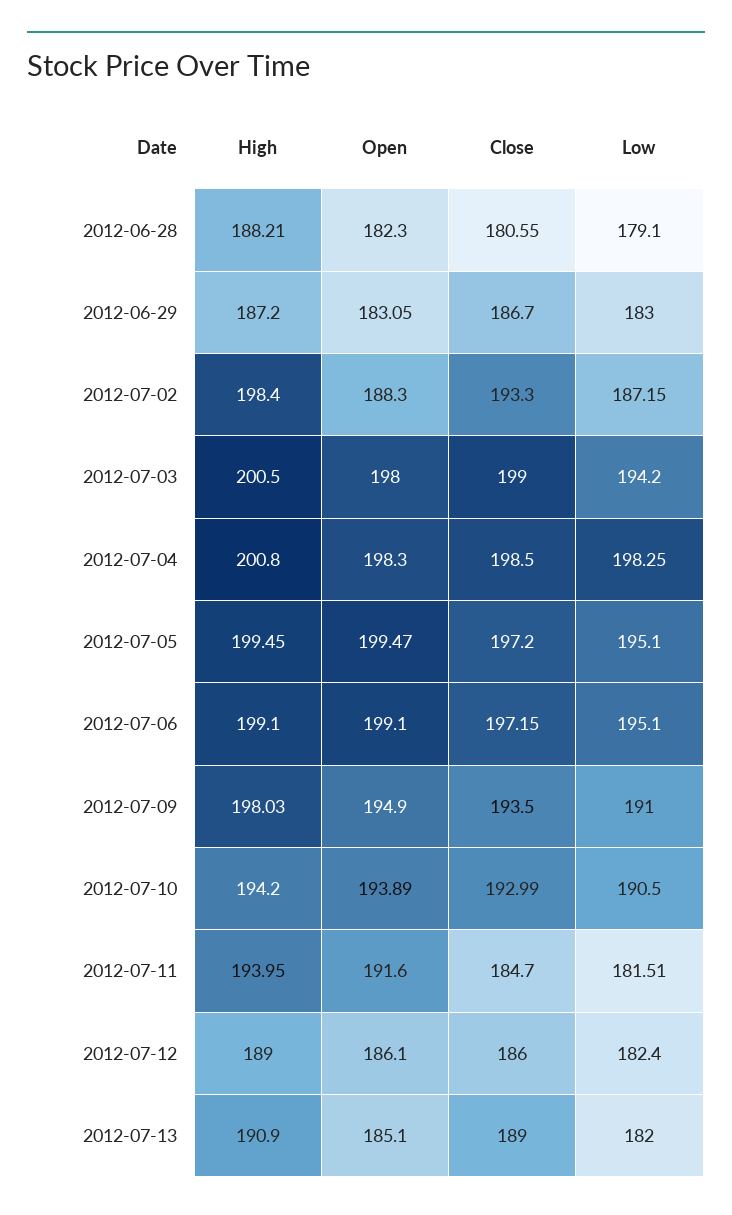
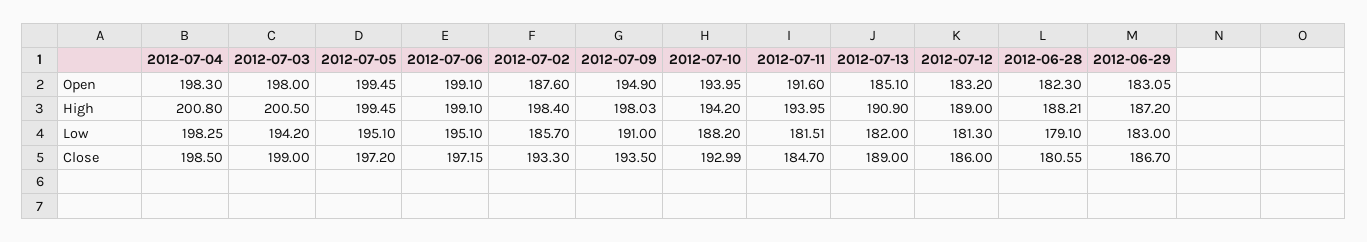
  {
    "High": {
      "2012-06-28": 188.21,
      "2012-06-29": 187.2,
      "2012-07-02": 198.4,
      "2012-07-03": 200.5,
      "2012-07-04": 200.8,
      "2012-07-05": 199.45,
      "2012-07-06": 199.1,
      "2012-07-09": 198.03,
      "2012-07-10": 194.2,
      "2012-07-11": 193.95,
      "2012-07-12": 189,
      "2012-07-13": 190.9
    },
    "Open": {
      "2012-06-28": 182.3,
      "2012-06-29": 183.05,
-     "2012-07-02": 188.3,
+     "2012-07-02": 187.6,
      "2012-07-03": 198,
      "2012-07-04": 198.3,
-     "2012-07-05": 199.47,
+     "2012-07-05": 199.45,
      "2012-07-06": 199.1,
      "2012-07-09": 194.9,
-     "2012-07-10": 193.89,
+     "2012-07-10": 193.95,
      "2012-07-11": 191.6,
-     "2012-07-12": 186.1,
+     "2012-07-12": 183.2,
      "2012-07-13": 185.1
    },
    "Close": {
      "2012-06-28": 180.55,
      "2012-06-29": 186.7,
      "2012-07-02": 193.3,
      "2012-07-03": 199,
      "2012-07-04": 198.5,
      "2012-07-05": 197.2,
      "2012-07-06": 197.15,
      "2012-07-09": 193.5,
      "2012-07-10": 192.99,
      "2012-07-11": 184.7,
      "2012-07-12": 186,
      "2012-07-13": 189
    },
    "Low": {
      "2012-06-28": 179.1,
      "2012-06-29": 183,
-     "2012-07-02": 187.15,
+     "2012-07-02": 185.7,
      "2012-07-03": 194.2,
      "2012-07-04": 198.25,
      "2012-07-05": 195.1,
      "2012-07-06": 195.1,
      "2012-07-09": 191,
-     "2012-07-10": 190.5,
+     "2012-07-10": 188.2,
      "2012-07-11": 181.51,
-     "2012-07-12": 182.4,
+     "2012-07-12": 181.3,
      "2012-07-13": 182
    }
  }

